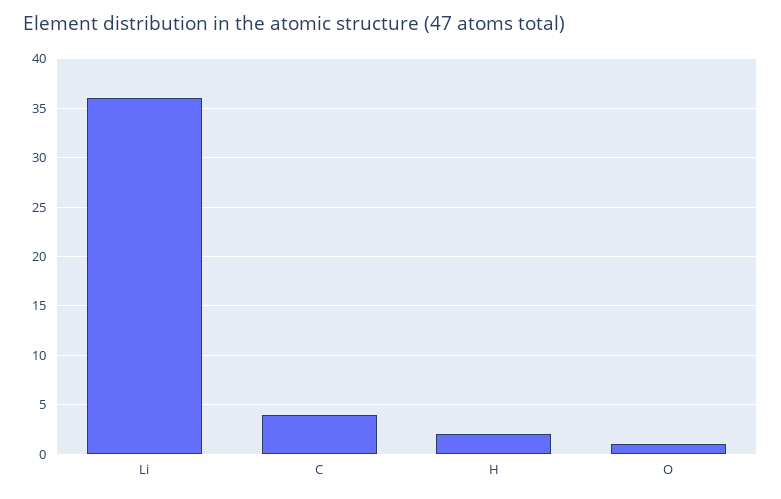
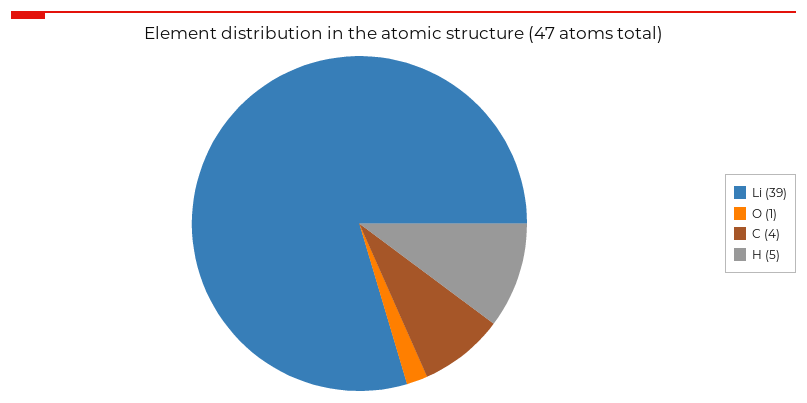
  {
-   "Li": 36,
+   "Li": 39,
    "C": 4,
-   "H": 2,
+   "H": 5,
    "O": 1
  }

